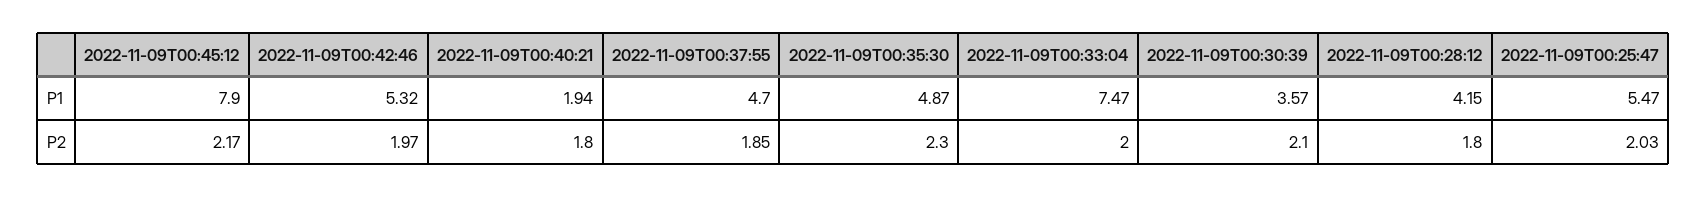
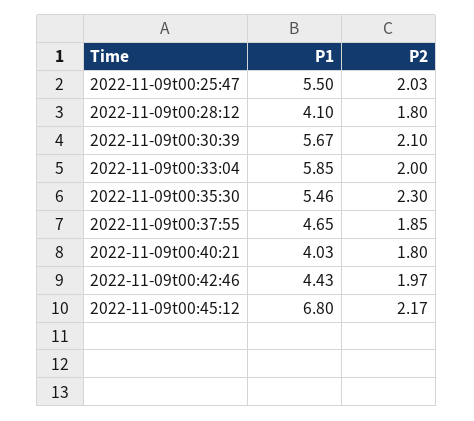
  {
    "2022-11-09T00:45:12": {
-     "P1": 7.9,
+     "P1": 6.8,
      "P2": 2.17
    },
    "2022-11-09T00:42:46": {
-     "P1": 5.32,
+     "P1": 4.43,
      "P2": 1.97
    },
    "2022-11-09T00:40:21": {
-     "P1": 1.94,
+     "P1": 4.03,
      "P2": 1.8
    },
    "2022-11-09T00:37:55": {
-     "P1": 4.7,
+     "P1": 4.65,
      "P2": 1.85
    },
    "2022-11-09T00:35:30": {
-     "P1": 4.87,
+     "P1": 5.46,
      "P2": 2.3
    },
    "2022-11-09T00:33:04": {
-     "P1": 7.47,
+     "P1": 5.85,
      "P2": 2
    },
    "2022-11-09T00:30:39": {
-     "P1": 3.57,
+     "P1": 5.67,
      "P2": 2.1
    },
    "2022-11-09T00:28:12": {
-     "P1": 4.15,
+     "P1": 4.1,
      "P2": 1.8
    },
    "2022-11-09T00:25:47": {
-     "P1": 5.47,
+     "P1": 5.5,
      "P2": 2.03
    }
  }

